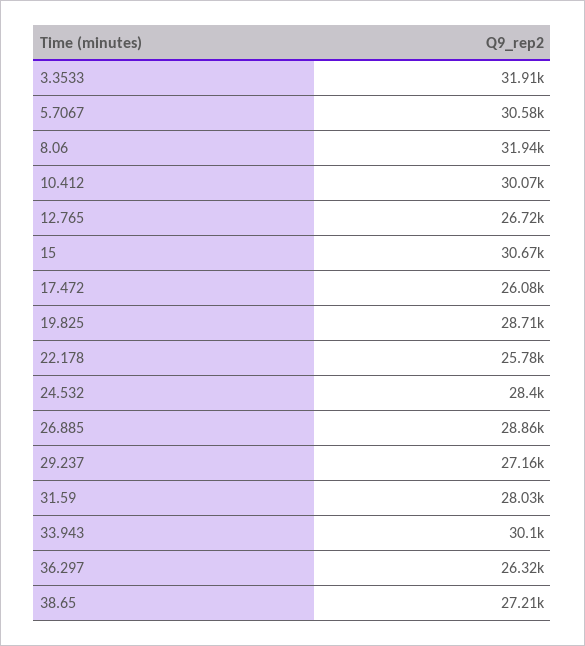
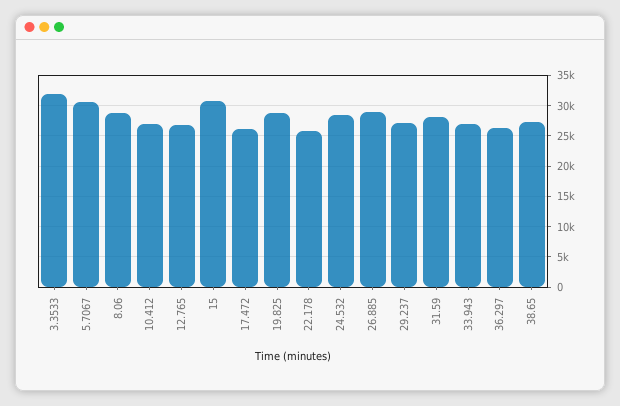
  {
    "3.3533": 31910,
    "5.7067": 30580,
-   "8.06": 31940,
+   "8.06": 29000,
-   "10.412": 30070,
+   "10.412": 27000,
    "12.765": 26720,
    "15": 30670,
    "17.472": 26080,
    "19.825": 28710,
    "22.178": 25780,
    "24.532": 28400,
    "26.885": 28860,
    "29.237": 27160,
    "31.59": 28030,
-   "33.943": 30100,
+   "33.943": 27000,
    "36.297": 26320,
    "38.65": 27210
  }

